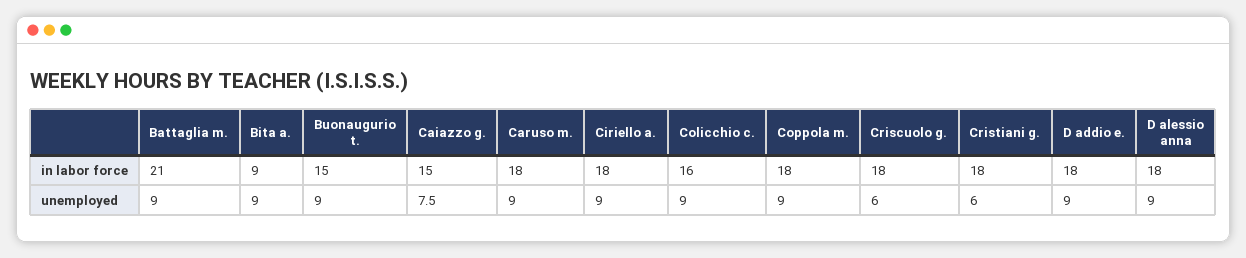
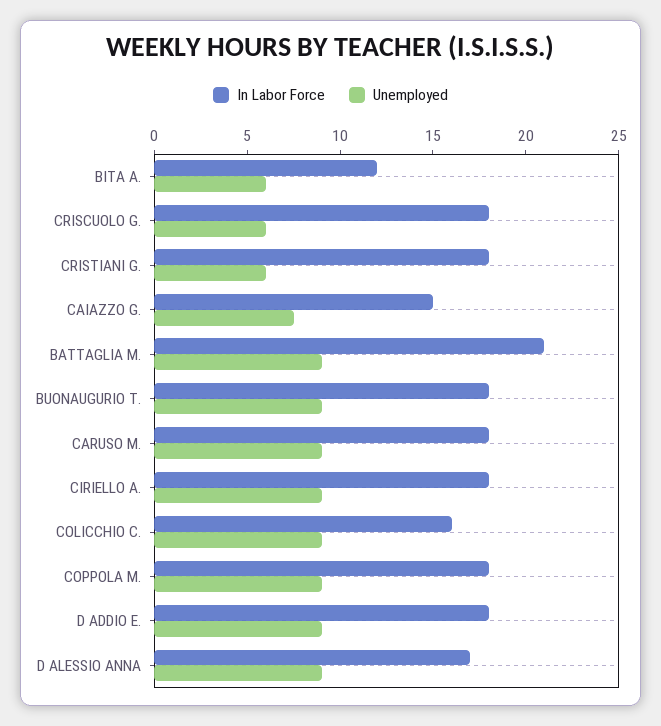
  {
    "in labor force": {
      "Battaglia m.": 21,
-     "Bita a.": 9,
+     "Bita a.": 12,
-     "Buonaugurio t.": 15,
+     "Buonaugurio t.": 18,
      "Caiazzo g.": 15,
      "Caruso m.": 18,
      "Ciriello a.": 18,
      "Colicchio c.": 16,
      "Coppola m.": 18,
      "Criscuolo g.": 18,
      "Cristiani g.": 18,
      "D addio e.": 18,
-     "D alessio anna": 18
+     "D alessio anna": 17
    },
    "unemployed": {
      "Battaglia m.": 9,
-     "Bita a.": 9,
+     "Bita a.": 6,
      "Buonaugurio t.": 9,
      "Caiazzo g.": 7.5,
      "Caruso m.": 9,
      "Ciriello a.": 9,
      "Colicchio c.": 9,
      "Coppola m.": 9,
      "Criscuolo g.": 6,
      "Cristiani g.": 6,
      "D addio e.": 9,
      "D alessio anna": 9
    }
  }

